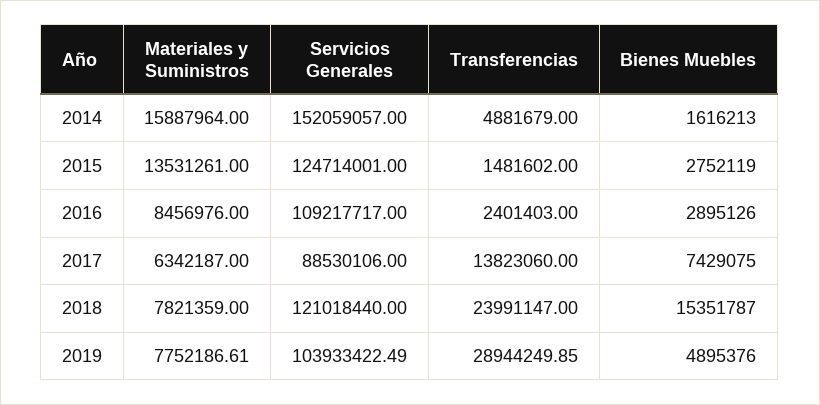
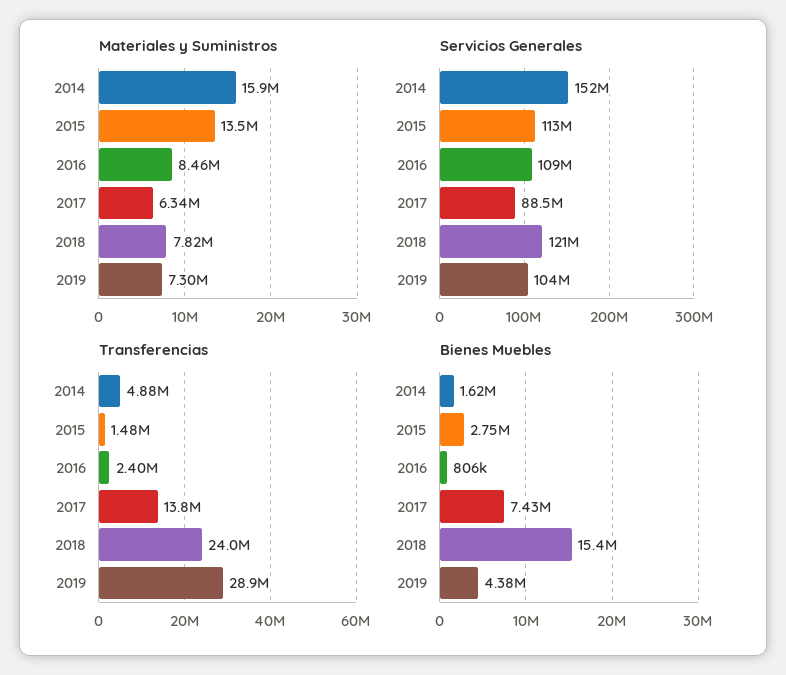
  {
    "Materiales y Suministros": {
      "2014": 15887964,
      "2015": 13531261,
      "2016": 8456976,
      "2017": 6342187,
      "2018": 7821359,
-     "2019": 7752186.61
+     "2019": 7300000
    },
    "Servicios Generales": {
      "2014": 152059057,
-     "2015": 124714001,
+     "2015": 113000000,
      "2016": 109217717,
      "2017": 88530106,
      "2018": 121018440,
      "2019": 103933422.49
    },
    "Transferencias": {
      "2014": 4881679,
      "2015": 1481602,
      "2016": 2401403,
      "2017": 13823060,
      "2018": 23991147,
      "2019": 28944249.85
    },
    "Bienes Muebles": {
      "2014": 1616213,
      "2015": 2752119,
-     "2016": 2895126,
+     "2016": 806000,
      "2017": 7429075,
      "2018": 15351787,
-     "2019": 4895376
+     "2019": 4380000
    }
  }

